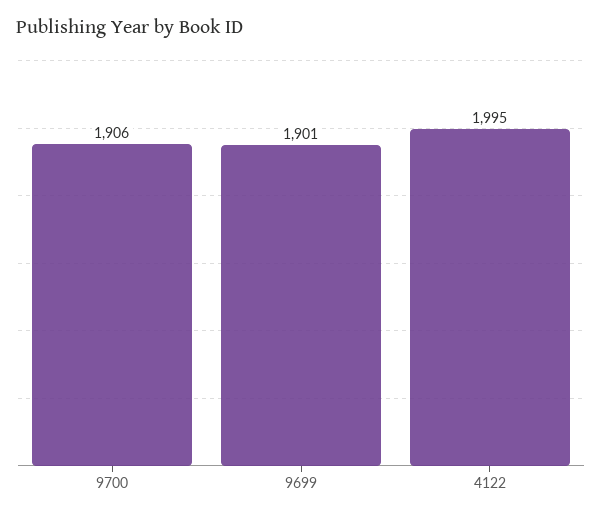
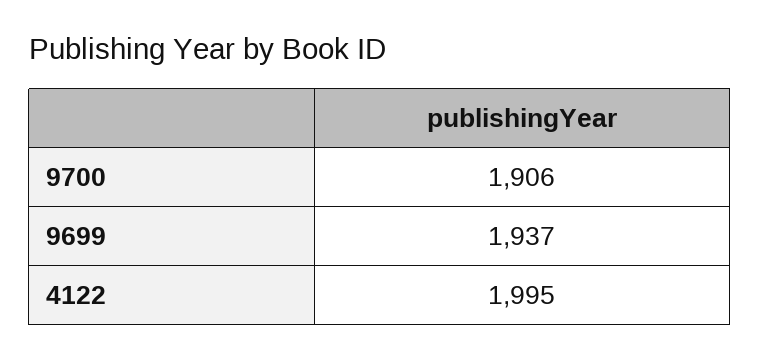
  {
    "9700": 1906,
-   "9699": 1901,
+   "9699": 1937,
    "4122": 1995
  }

